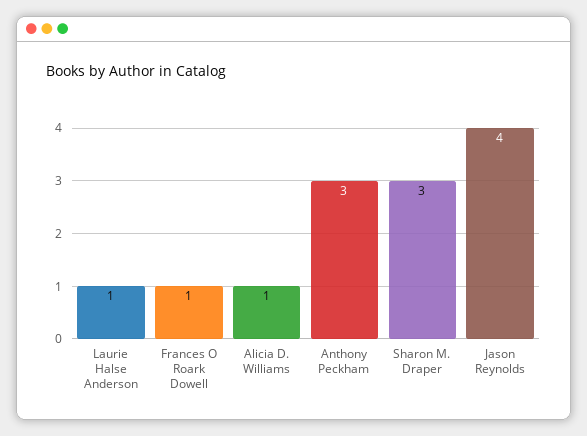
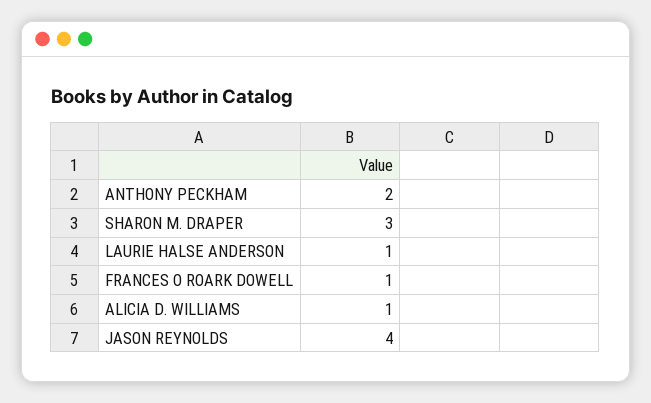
  {
    "Laurie Halse Anderson": 1,
    "Frances O Roark Dowell": 1,
    "Alicia D. Williams": 1,
-   "Anthony Peckham": 3,
+   "Anthony Peckham": 2,
    "Sharon M. Draper": 3,
    "Jason Reynolds": 4
  }

